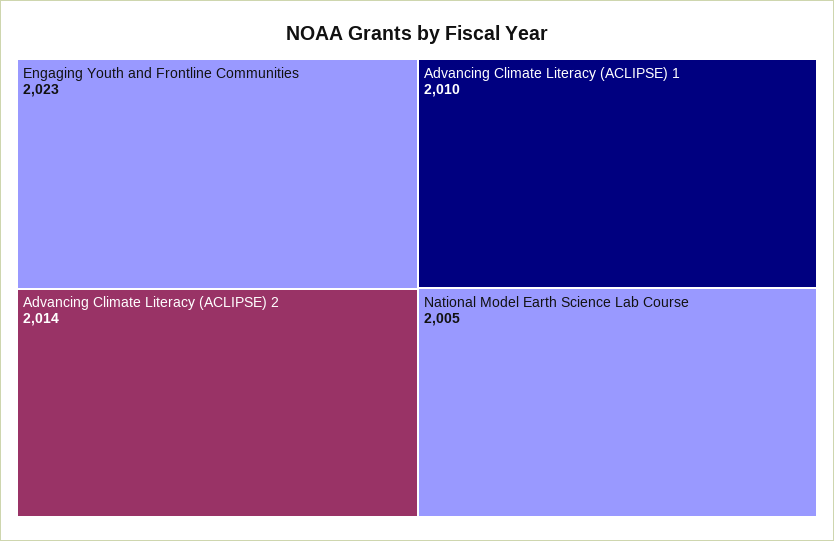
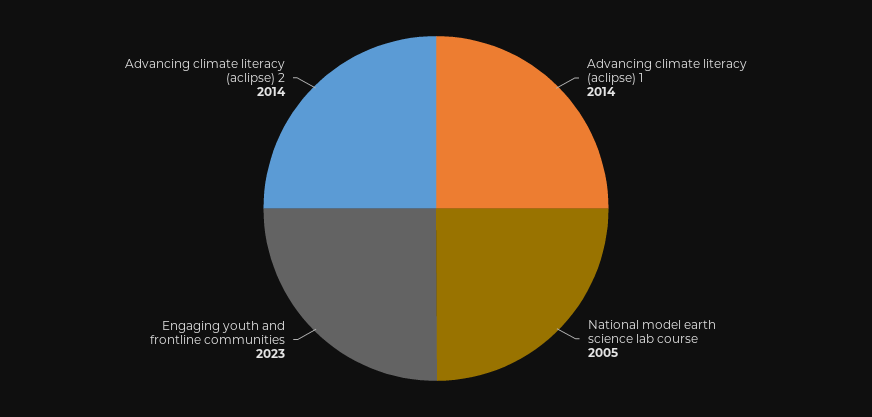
  {
    "Engaging Youth and Frontline Communities": 2023,
    "Advancing Climate Literacy (ACLIPSE) 2": 2014,
-   "Advancing Climate Literacy (ACLIPSE) 1": 2010,
+   "Advancing Climate Literacy (ACLIPSE) 1": 2014,
    "National Model Earth Science Lab Course": 2005
  }

